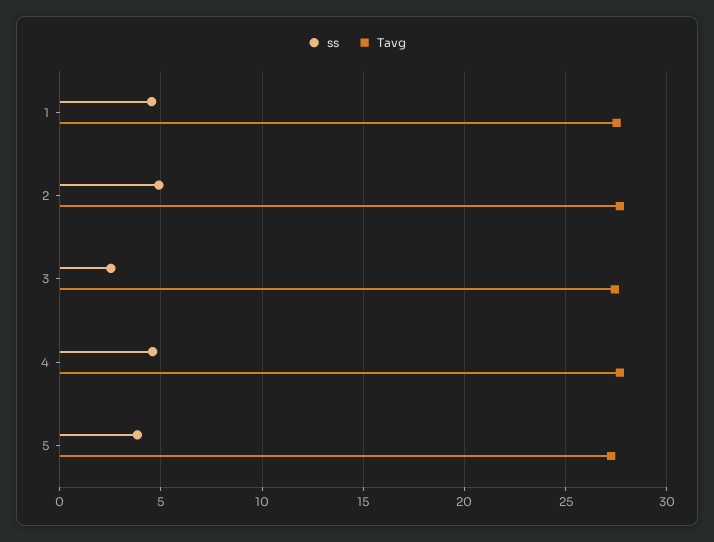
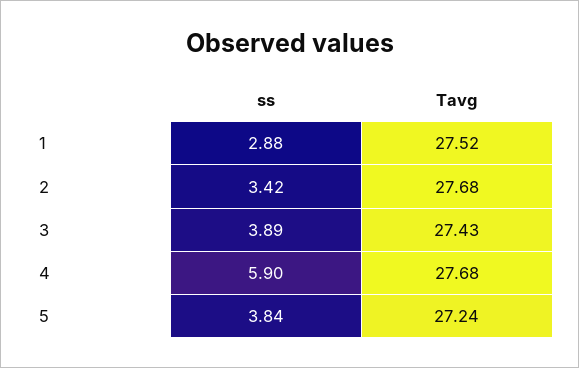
  {
    "ss": {
-     "1": 4.5,
+     "1": 2.88,
-     "2": 5,
+     "2": 3.42,
-     "3": 2.5,
+     "3": 3.89,
-     "4": 4.5,
+     "4": 5.9,
      "5": 3.84
    },
    "Tavg": {
      "1": 27.52,
      "2": 27.68,
      "3": 27.43,
      "4": 27.68,
      "5": 27.24
    }
  }

